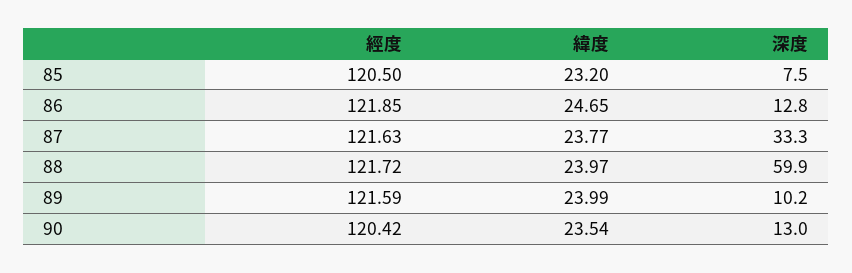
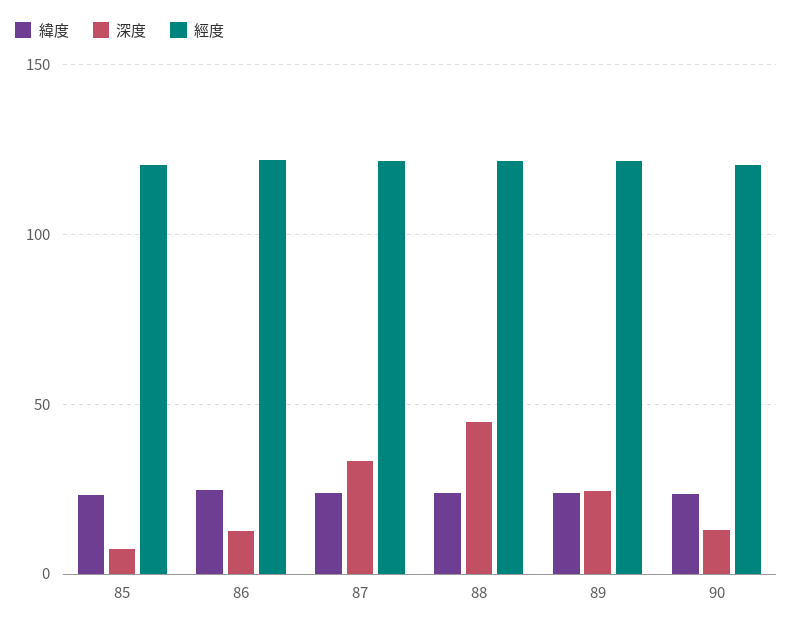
  {
    "經度": {
      "85": 120.5,
      "86": 121.85,
      "87": 121.63,
      "88": 121.72,
      "89": 121.59,
      "90": 120.42
    },
    "緯度": {
      "85": 23.2,
      "86": 24.65,
      "87": 23.77,
      "88": 23.97,
      "89": 23.99,
      "90": 23.54
    },
    "深度": {
      "85": 7.5,
      "86": 12.8,
      "87": 33.3,
-     "88": 59.9,
+     "88": 45,
-     "89": 10.2,
+     "89": 25,
      "90": 13
    }
  }

